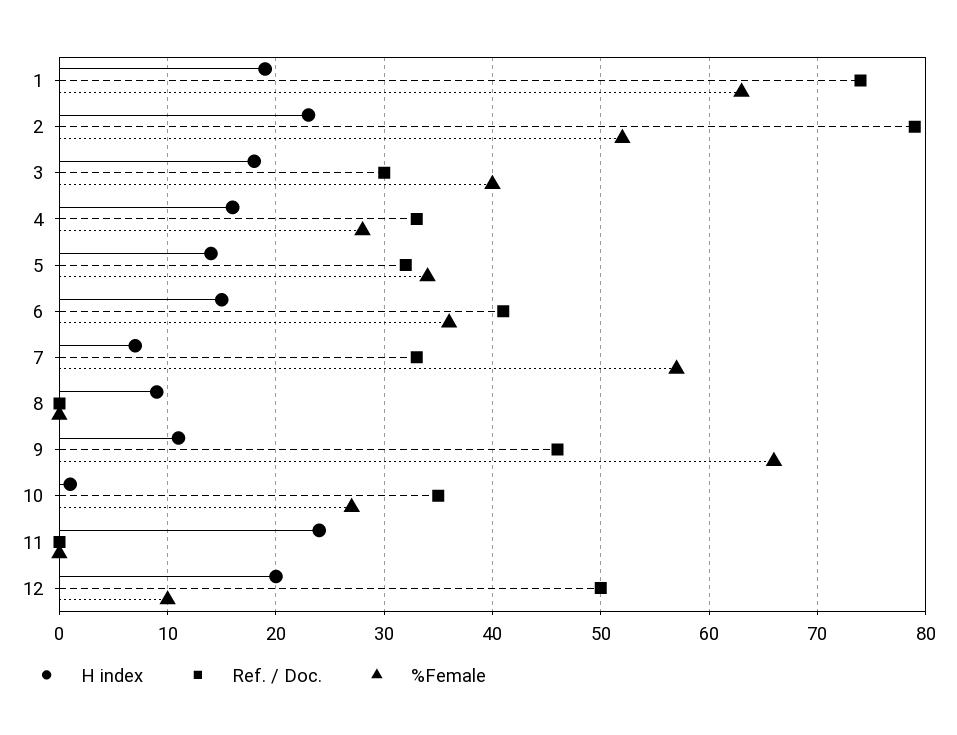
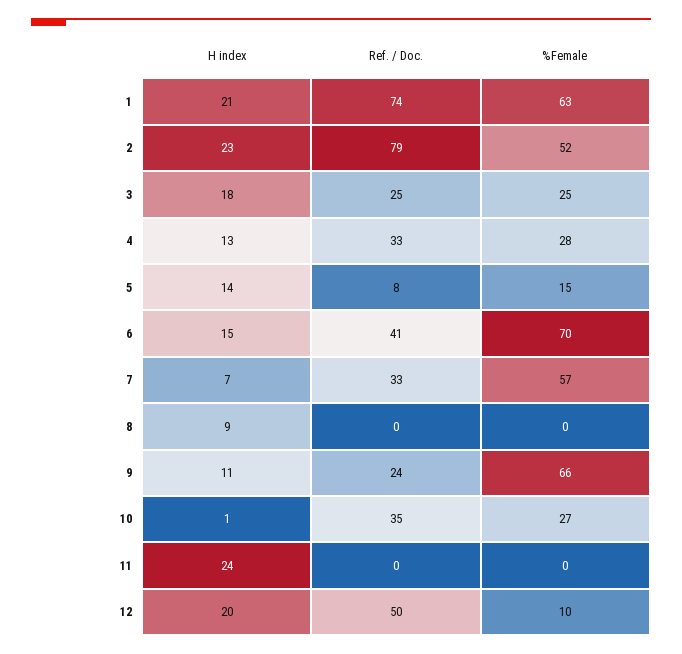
  {
    "H index": {
-     "1": 19,
+     "1": 21,
      "2": 23,
      "3": 18,
-     "4": 16,
+     "4": 13,
      "5": 14,
      "6": 15,
      "7": 7,
      "8": 9,
      "9": 11,
      "10": 1,
      "11": 24,
      "12": 20
    },
    "Ref. / Doc.": {
      "1": 74,
      "2": 79,
-     "3": 30,
+     "3": 25,
      "4": 33,
-     "5": 32,
+     "5": 8,
      "6": 41,
      "7": 33,
      "8": 0,
-     "9": 46,
+     "9": 24,
      "10": 35,
      "11": 0,
      "12": 50
    },
    "%Female": {
      "1": 63,
      "2": 52,
-     "3": 40,
+     "3": 25,
      "4": 28,
-     "5": 34,
+     "5": 15,
-     "6": 36,
+     "6": 70,
      "7": 57,
      "8": 0,
      "9": 66,
      "10": 27,
      "11": 0,
      "12": 10
    }
  }

